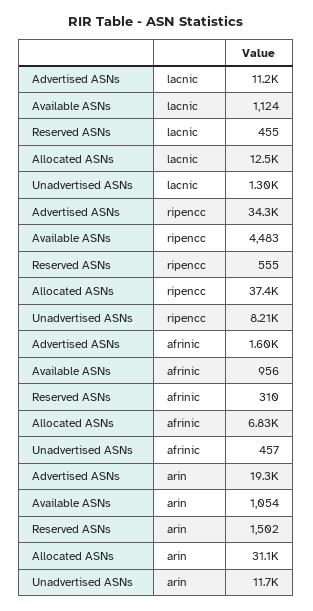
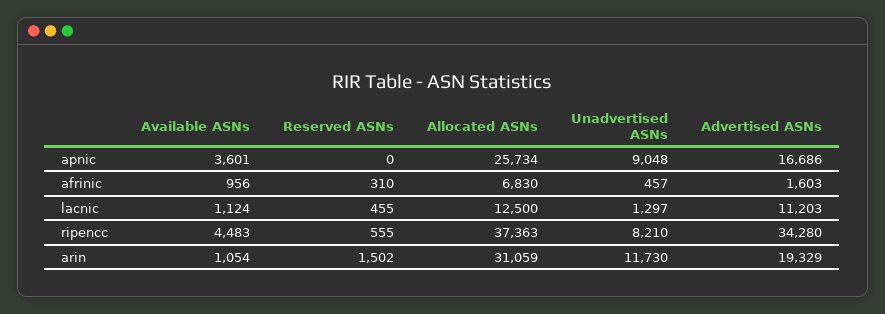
  {
    "Advertised ASNs": {
      "lacnic": 11203,
      "ripencc": 34280,
      "afrinic": 1603,
-     "arin": 19329
+     "arin": 19329,
+     "apnic": 16686
    },
    "Available ASNs": {
      "lacnic": 1124,
      "ripencc": 4483,
      "afrinic": 956,
-     "arin": 1054
+     "arin": 1054,
+     "apnic": 3601
    },
    "Reserved ASNs": {
      "lacnic": 455,
      "ripencc": 555,
      "afrinic": 310,
-     "arin": 1502
+     "arin": 1502,
+     "apnic": 0
    },
    "Allocated ASNs": {
      "lacnic": 12500,
      "ripencc": 37363,
      "afrinic": 6830,
-     "arin": 31059
+     "arin": 31059,
+     "apnic": 25734
    },
    "Unadvertised ASNs": {
      "lacnic": 1297,
      "ripencc": 8210,
      "afrinic": 457,
-     "arin": 11730
+     "arin": 11730,
+     "apnic": 9048
    }
  }

